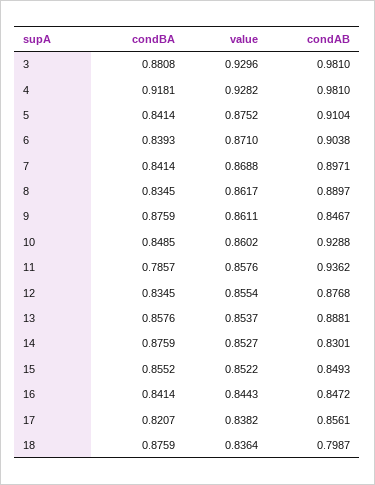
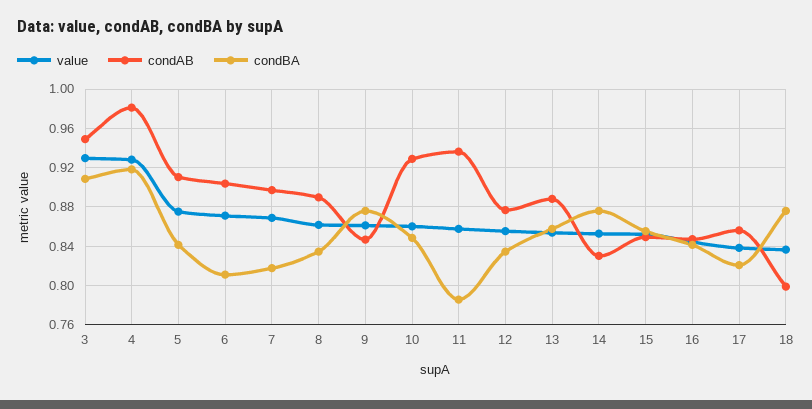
  {
    "condBA": {
-     "3": 0.8808,
+     "3": 0.91,
      "4": 0.9181,
      "5": 0.8414,
-     "6": 0.8393,
+     "6": 0.81,
-     "7": 0.8414,
+     "7": 0.82,
      "8": 0.8345,
      "9": 0.8759,
      "10": 0.8485,
      "11": 0.7857,
      "12": 0.8345,
      "13": 0.8576,
      "14": 0.8759,
      "15": 0.8552,
      "16": 0.8414,
      "17": 0.8207,
      "18": 0.8759
    },
    "value": {
      "3": 0.9296,
      "4": 0.9282,
      "5": 0.8752,
      "6": 0.871,
      "7": 0.8688,
      "8": 0.8617,
      "9": 0.8611,
      "10": 0.8602,
      "11": 0.8576,
      "12": 0.8554,
      "13": 0.8537,
      "14": 0.8527,
      "15": 0.8522,
      "16": 0.8443,
      "17": 0.8382,
      "18": 0.8364
    },
    "condAB": {
-     "3": 0.981,
+     "3": 0.95,
      "4": 0.981,
      "5": 0.9104,
      "6": 0.9038,
      "7": 0.8971,
      "8": 0.8897,
      "9": 0.8467,
      "10": 0.9288,
      "11": 0.9362,
      "12": 0.8768,
      "13": 0.8881,
      "14": 0.8301,
      "15": 0.8493,
      "16": 0.8472,
      "17": 0.8561,
      "18": 0.7987
    }
  }

